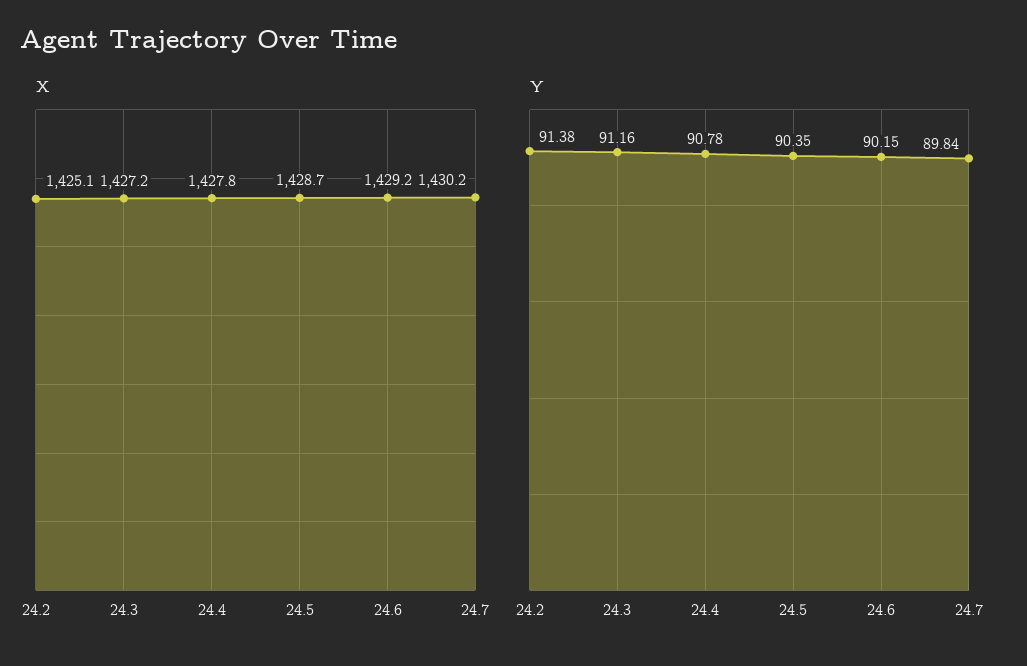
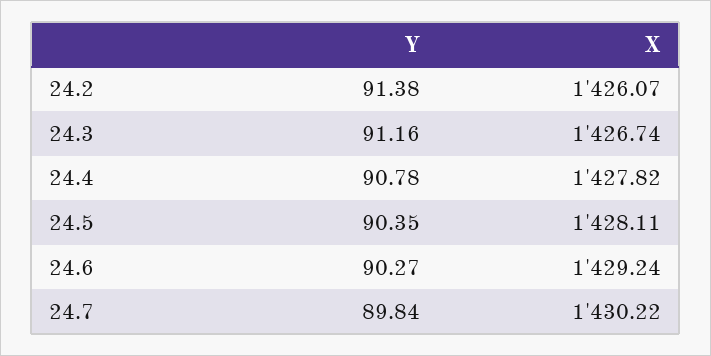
  {
    "X": {
-     "24.2": 1425.1,
+     "24.2": 1426.07,
-     "24.3": 1427.2,
+     "24.3": 1426.74,
      "24.4": 1427.82,
-     "24.5": 1428.7,
+     "24.5": 1428.11,
      "24.6": 1429.24,
      "24.7": 1430.22
    },
    "Y": {
      "24.2": 91.38,
      "24.3": 91.16,
      "24.4": 90.78,
      "24.5": 90.35,
-     "24.6": 90.15,
+     "24.6": 90.27,
      "24.7": 89.84
    }
  }

